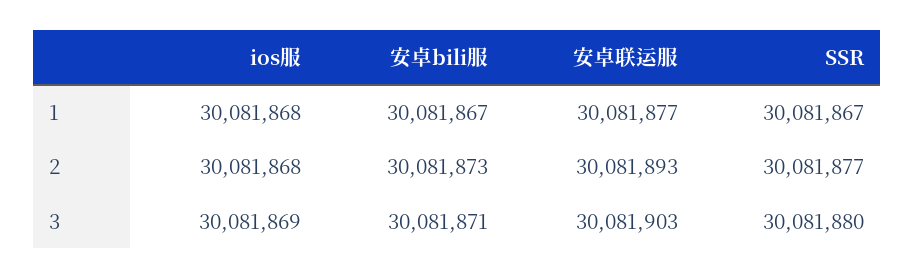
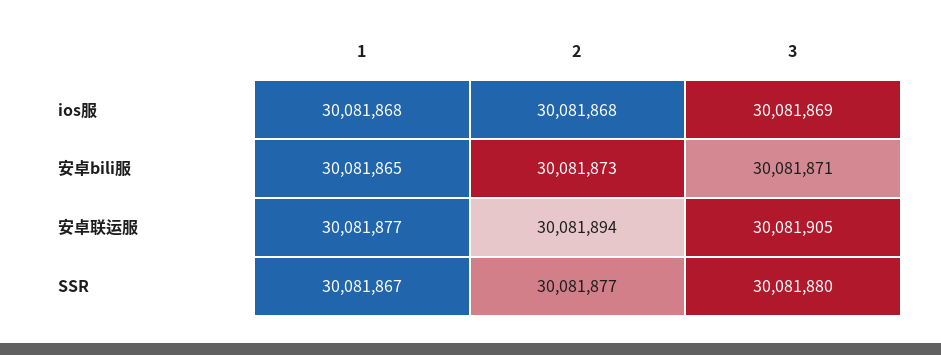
  {
    "ios服": {
      "1": 30081868,
      "2": 30081868,
      "3": 30081869
    },
    "安卓bili服": {
-     "1": 30081867,
+     "1": 30081865,
      "2": 30081873,
      "3": 30081871
    },
    "安卓联运服": {
      "1": 30081877,
-     "2": 30081893,
+     "2": 30081894,
-     "3": 30081903
+     "3": 30081905
    },
    "SSR": {
      "1": 30081867,
      "2": 30081877,
      "3": 30081880
    }
  }

